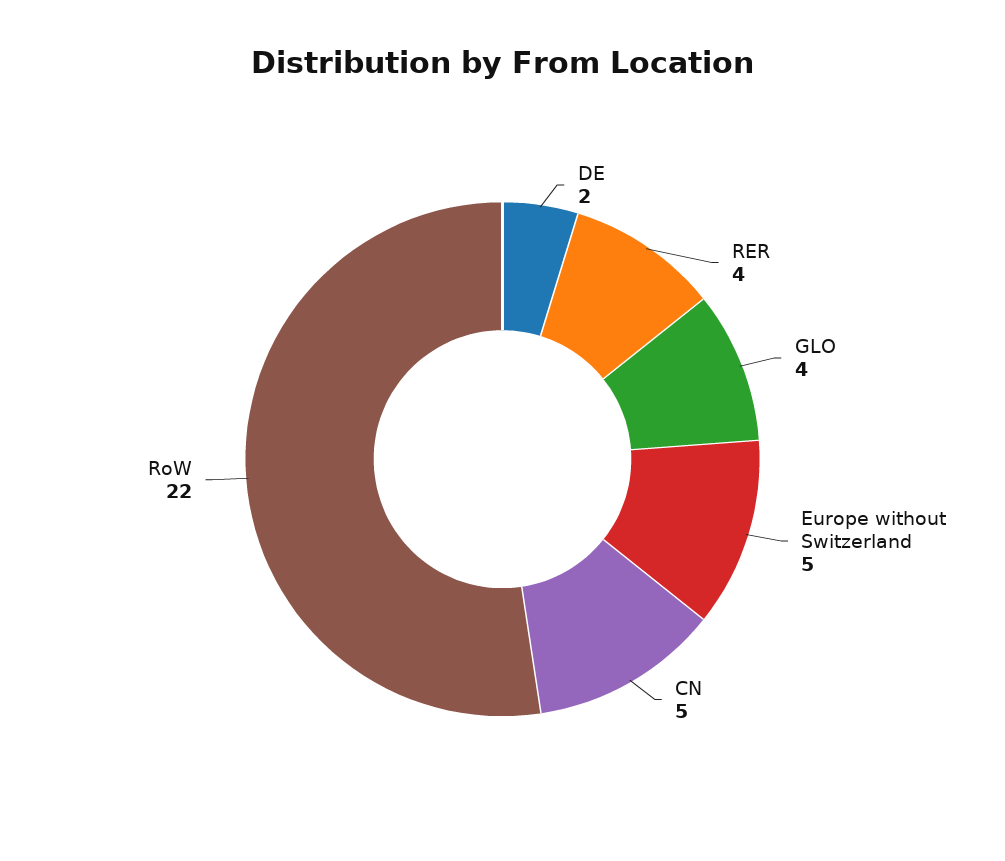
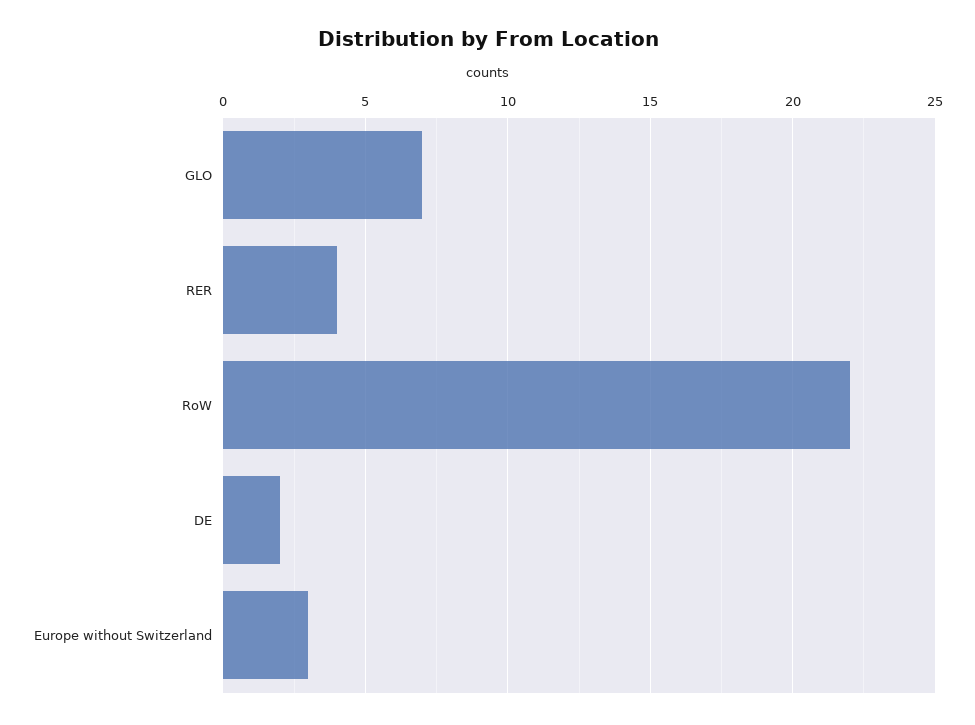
  {
    "DE": 2,
    "RER": 4,
-   "GLO": 4,
+   "GLO": 7,
-   "Europe without Switzerland": 5,
+   "Europe without Switzerland": 3,
-   "CN": 5,
    "RoW": 22
  }

